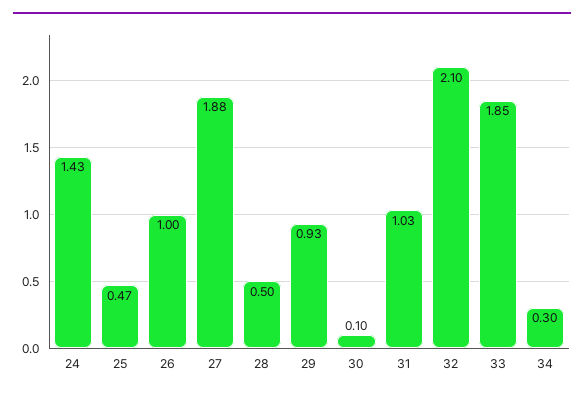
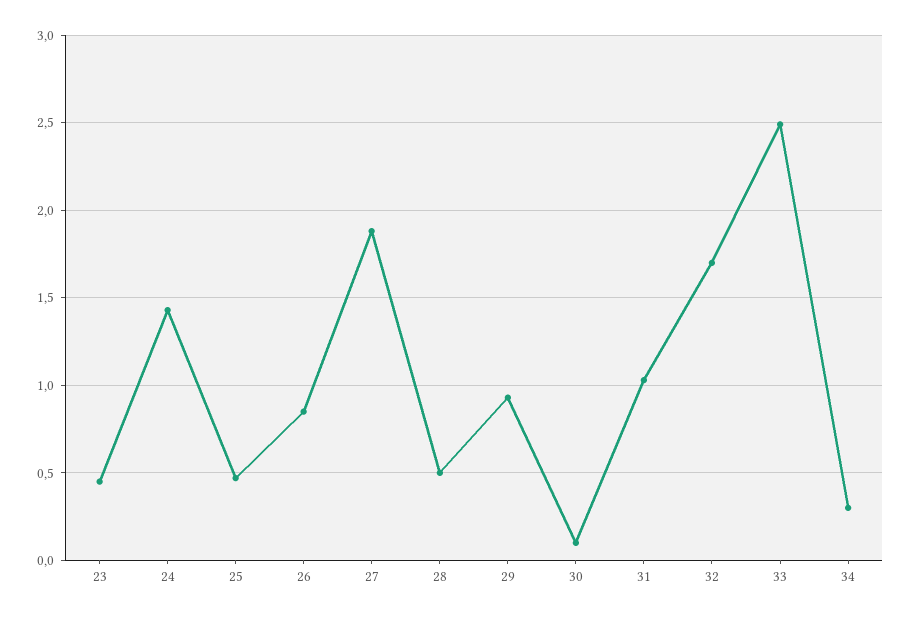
  {
    "24": 1.43,
    "25": 0.47,
-   "26": 1,
+   "26": 0.85,
    "27": 1.88,
    "28": 0.5,
    "29": 0.93,
    "30": 0.1,
    "31": 1.03,
-   "32": 2.1,
+   "32": 1.7,
-   "33": 1.85,
+   "33": 2.5,
-   "34": 0.3
+   "34": 0.3,
+   "23": 0.45
  }

